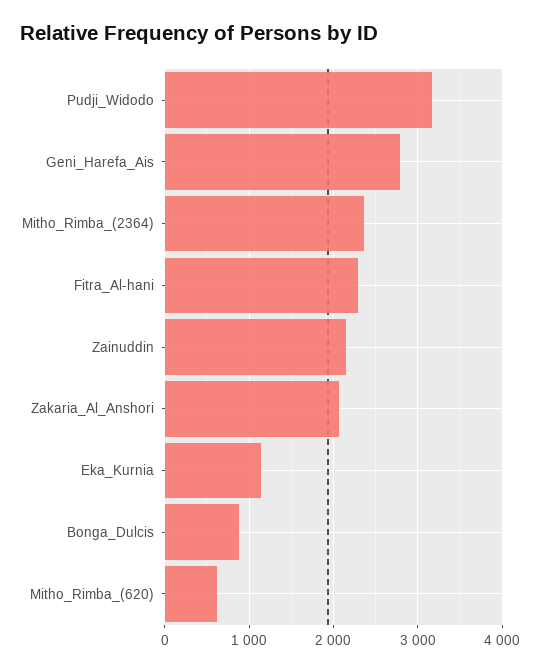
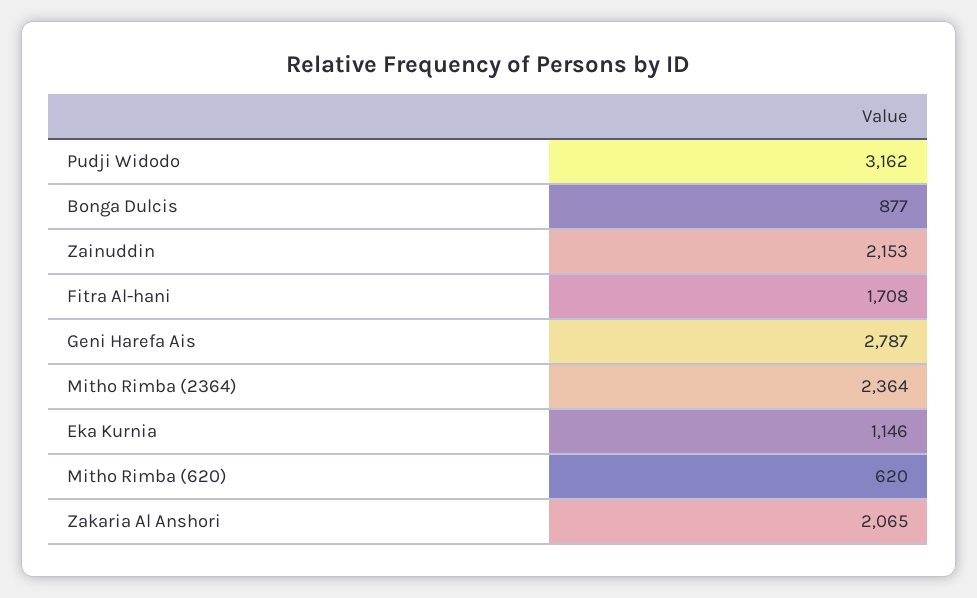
  {
    "Pudji_Widodo": 3162,
    "Geni_Harefa_Ais": 2787,
    "Mitho_Rimba_(2364)": 2364,
-   "Fitra_Al-hani": 2300,
+   "Fitra_Al-hani": 1708,
    "Zainuddin": 2153,
    "Zakaria_Al_Anshori": 2065,
    "Eka_Kurnia": 1146,
    "Bonga_Dulcis": 877,
    "Mitho_Rimba_(620)": 620
  }

